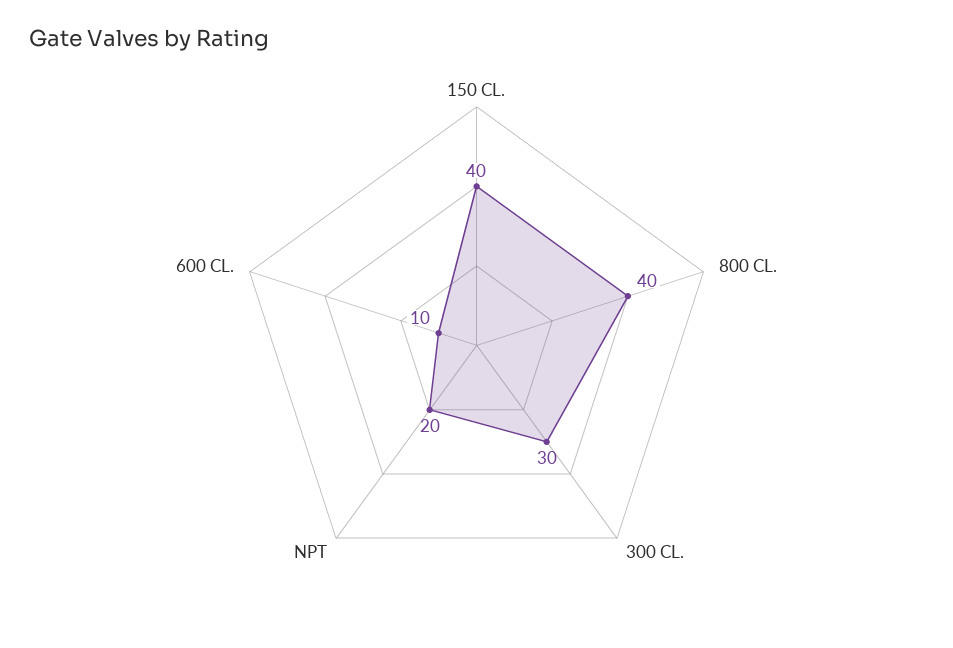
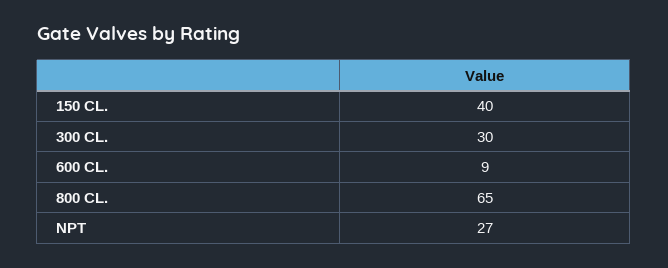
  {
    "150 CL.": 40,
-   "800 CL.": 40,
+   "800 CL.": 65,
    "300 CL.": 30,
-   "NPT": 20,
+   "NPT": 27,
-   "600 CL.": 10
+   "600 CL.": 9
  }

